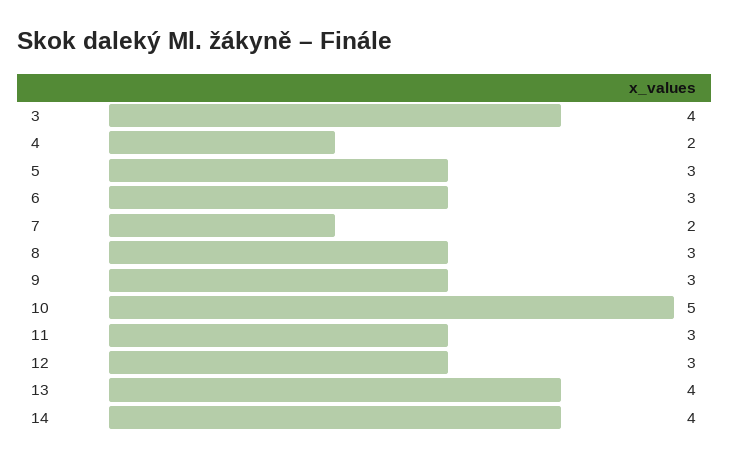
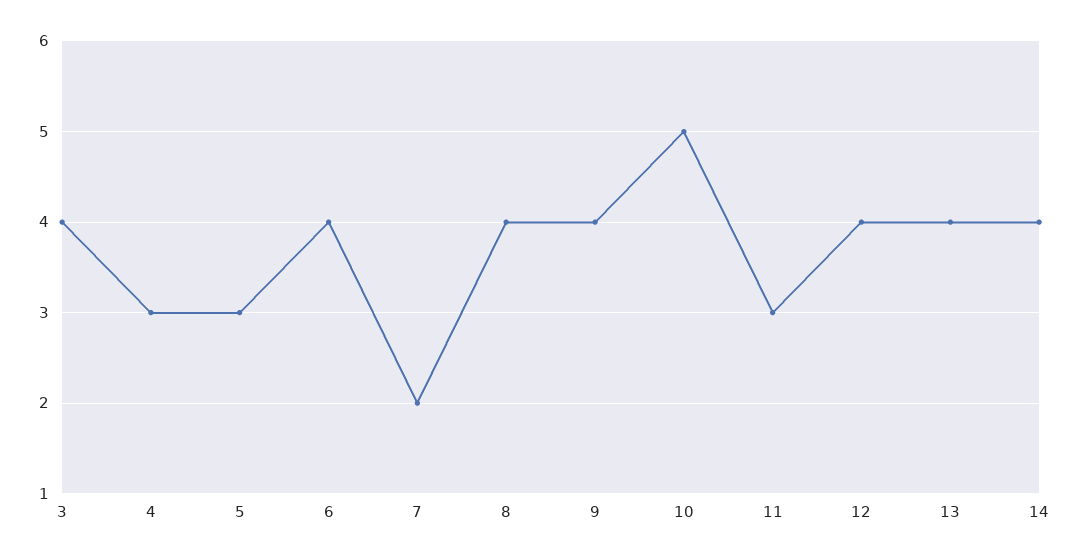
  {
    "3": 4,
-   "4": 2,
+   "4": 3,
    "5": 3,
-   "6": 3,
+   "6": 4,
    "7": 2,
-   "8": 3,
+   "8": 4,
-   "9": 3,
+   "9": 4,
    "10": 5,
    "11": 3,
-   "12": 3,
+   "12": 4,
    "13": 4,
    "14": 4
  }

